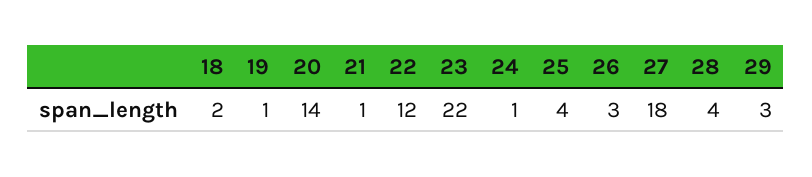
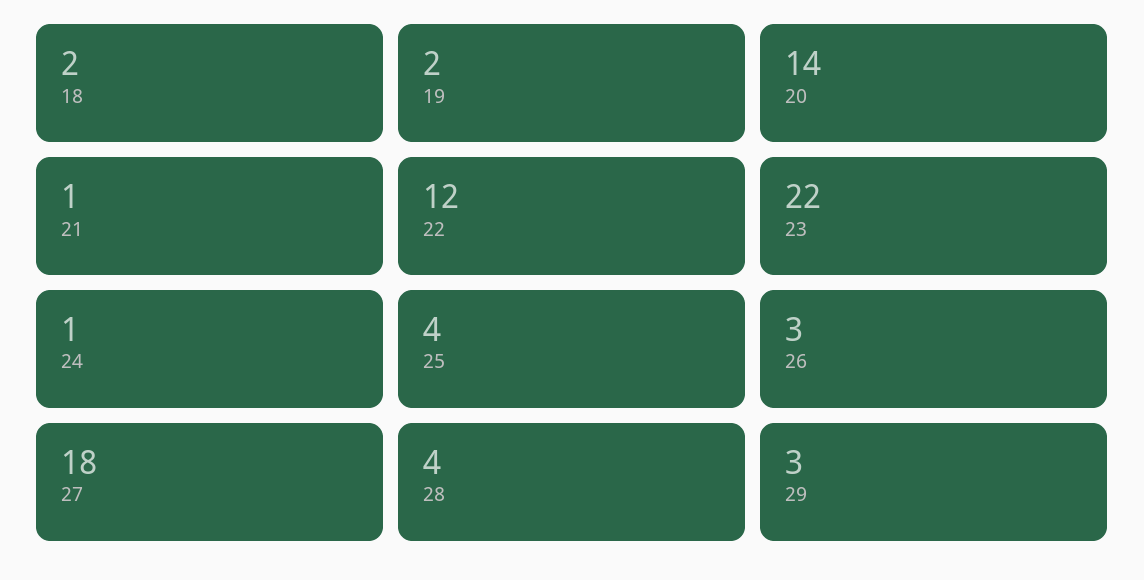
  {
    "18": 2,
-   "19": 1,
+   "19": 2,
    "20": 14,
    "21": 1,
    "22": 12,
    "23": 22,
    "24": 1,
    "25": 4,
    "26": 3,
    "27": 18,
    "28": 4,
    "29": 3
  }

